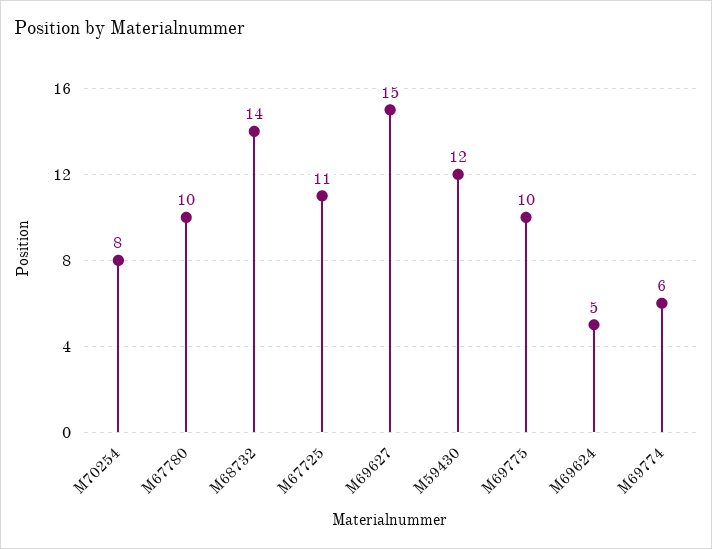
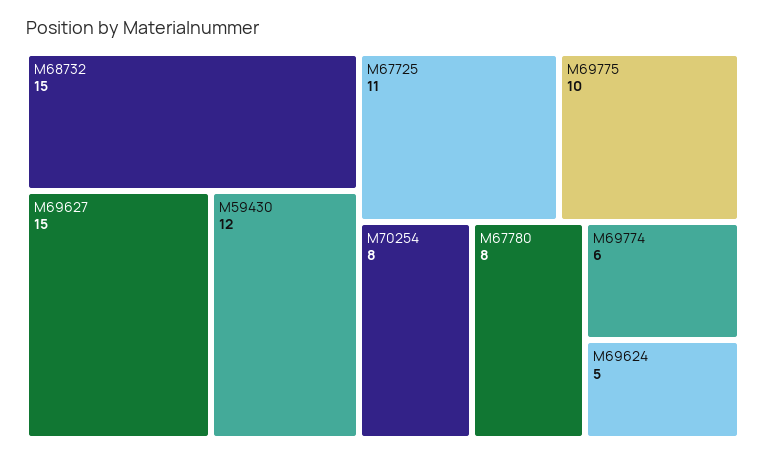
  {
    "M70254": 8,
-   "M67780": 10,
+   "M67780": 8,
-   "M68732": 14,
+   "M68732": 15,
    "M67725": 11,
    "M69627": 15,
    "M59430": 12,
    "M69775": 10,
    "M69624": 5,
    "M69774": 6
  }

